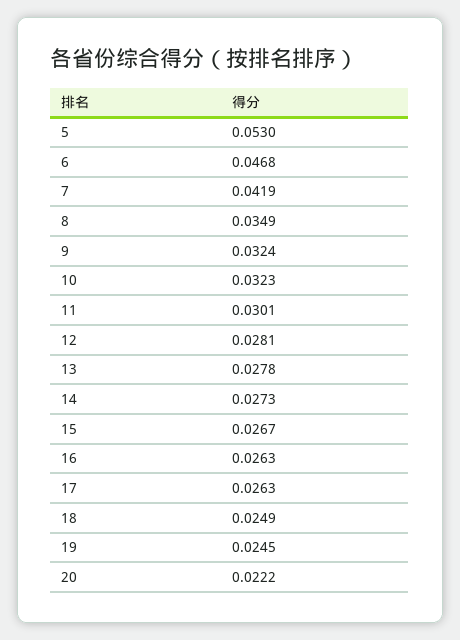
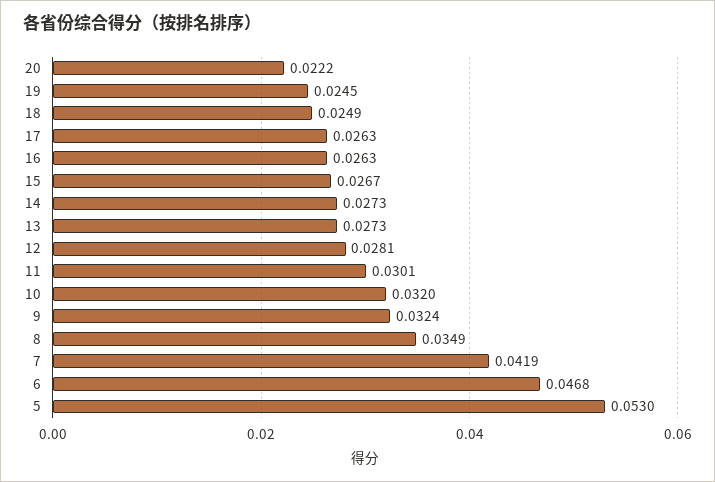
  {
    "5": 0.053,
    "6": 0.0468,
    "7": 0.0419,
    "8": 0.0349,
    "9": 0.0324,
-   "10": 0.0323,
+   "10": 0.032,
    "11": 0.0301,
    "12": 0.0281,
-   "13": 0.0278,
+   "13": 0.0273,
    "14": 0.0273,
    "15": 0.0267,
    "16": 0.0263,
    "17": 0.0263,
    "18": 0.0249,
    "19": 0.0245,
    "20": 0.0222
  }

